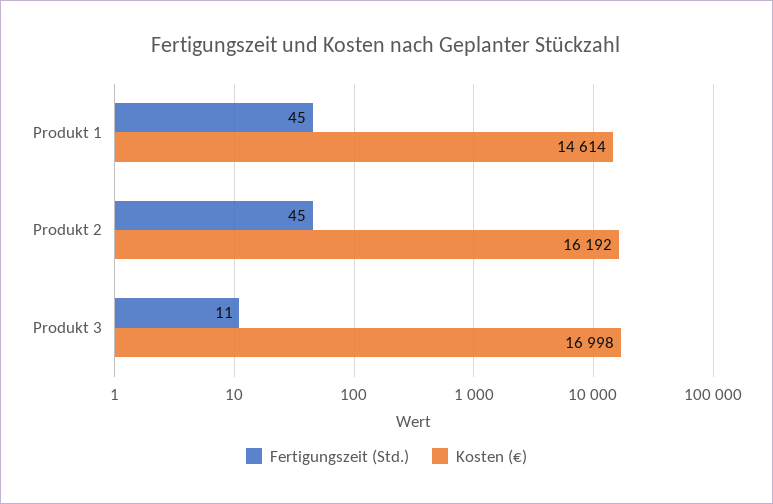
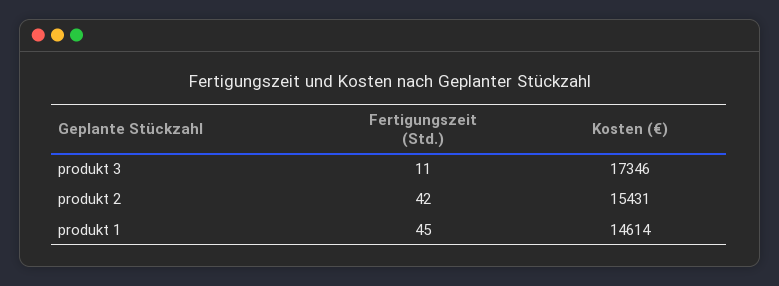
  {
    "Fertigungszeit (Std.)": {
      "Produkt 1": 45,
-     "Produkt 2": 45,
+     "Produkt 2": 42,
      "Produkt 3": 11
    },
    "Kosten (€)": {
      "Produkt 1": 14614,
-     "Produkt 2": 16192,
+     "Produkt 2": 15431,
-     "Produkt 3": 16998
+     "Produkt 3": 17346
    }
  }

